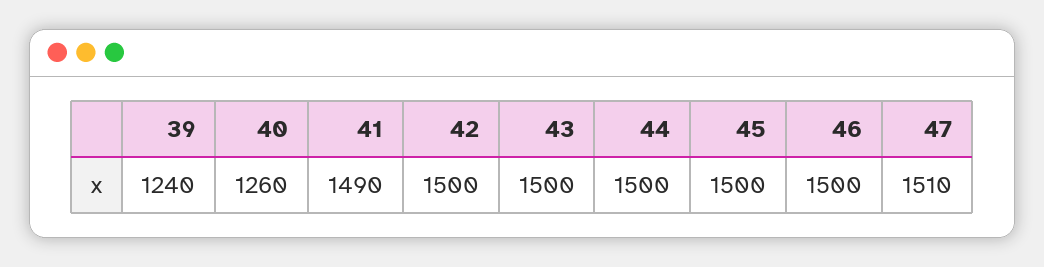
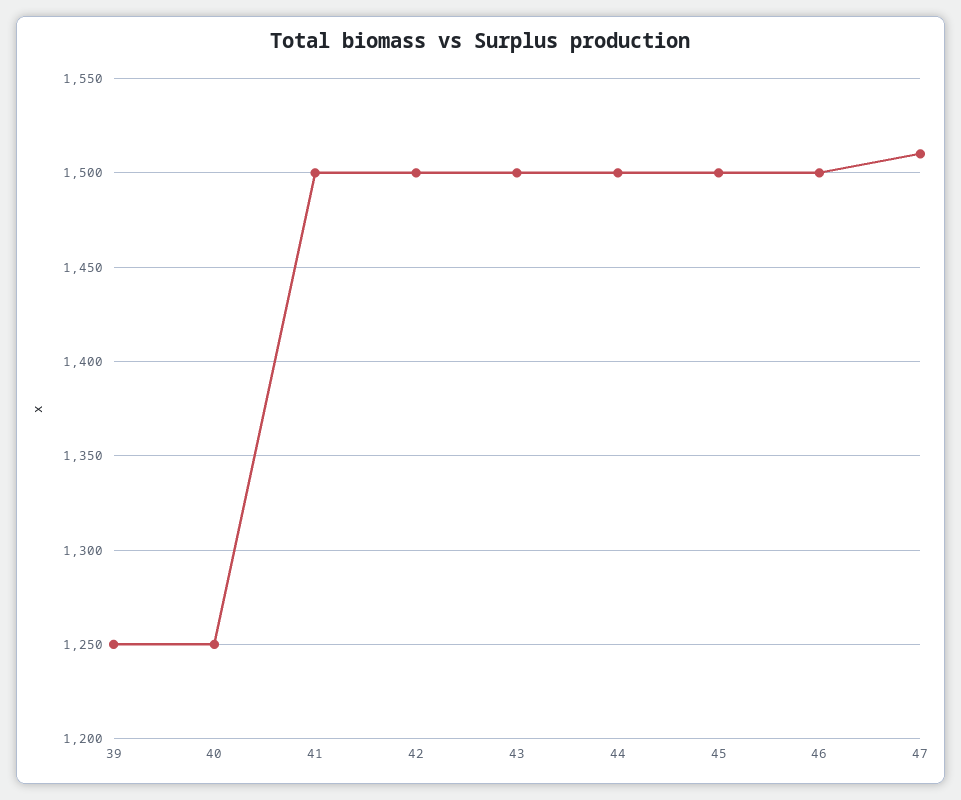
  {
-   "39": 1240,
+   "39": 1250,
-   "40": 1260,
+   "40": 1250,
-   "41": 1490,
+   "41": 1500,
    "42": 1500,
    "43": 1500,
    "44": 1500,
    "45": 1500,
    "46": 1500,
    "47": 1510
  }

